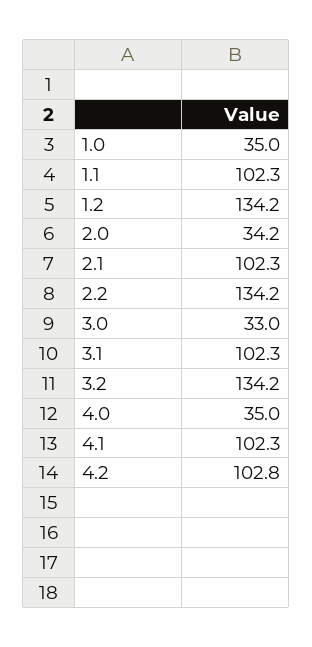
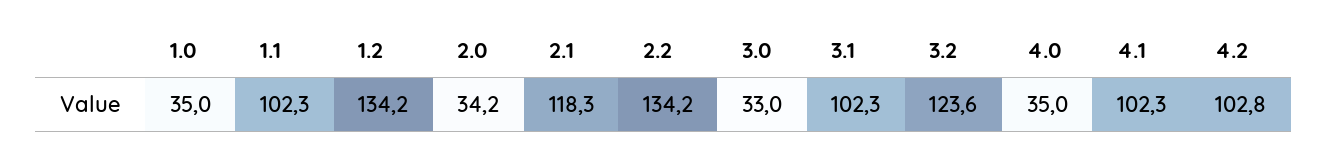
  {
    "1.0": 35,
    "1.1": 102.3,
    "1.2": 134.2,
    "2.0": 34.2,
-   "2.1": 102.3,
+   "2.1": 118.3,
    "2.2": 134.2,
    "3.0": 33,
    "3.1": 102.3,
-   "3.2": 134.2,
+   "3.2": 123.6,
    "4.0": 35,
    "4.1": 102.3,
    "4.2": 102.8
  }

